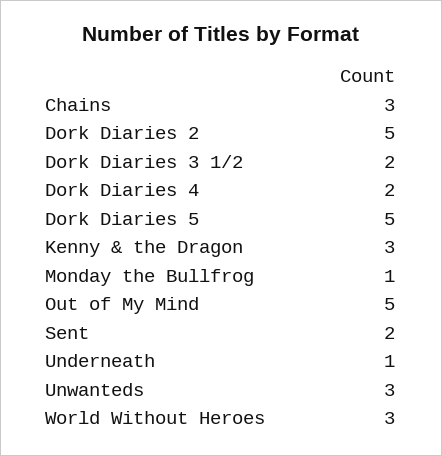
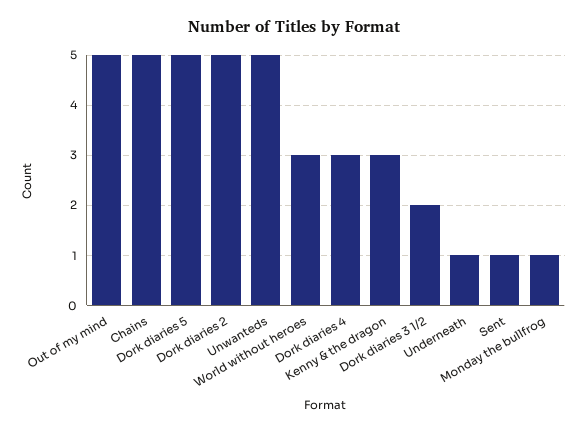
  {
-   "Chains": 3,
+   "Chains": 5,
    "Dork Diaries 2": 5,
    "Dork Diaries 3 1/2": 2,
-   "Dork Diaries 4": 2,
+   "Dork Diaries 4": 3,
    "Dork Diaries 5": 5,
    "Kenny & the Dragon": 3,
    "Monday the Bullfrog": 1,
    "Out of My Mind": 5,
-   "Sent": 2,
+   "Sent": 1,
    "Underneath": 1,
-   "Unwanteds": 3,
+   "Unwanteds": 5,
    "World Without Heroes": 3
  }

